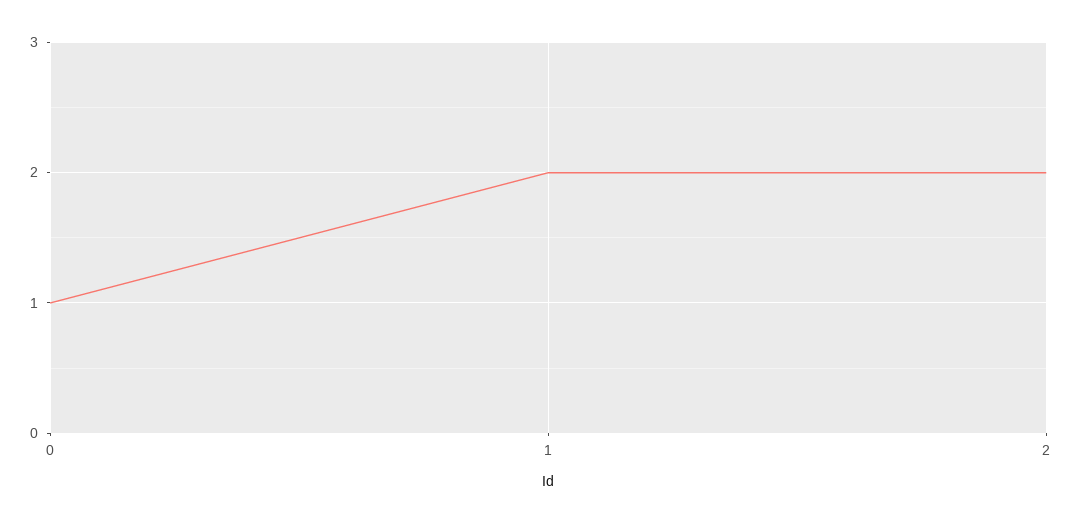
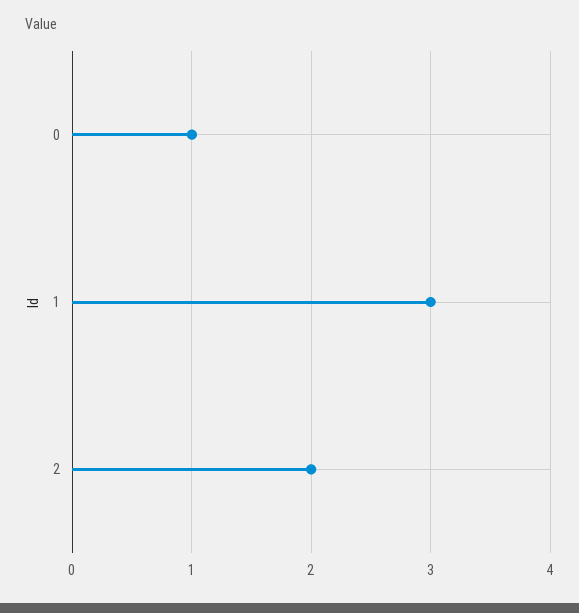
  {
    "0": 1,
-   "1": 2,
+   "1": 3,
    "2": 2
  }

